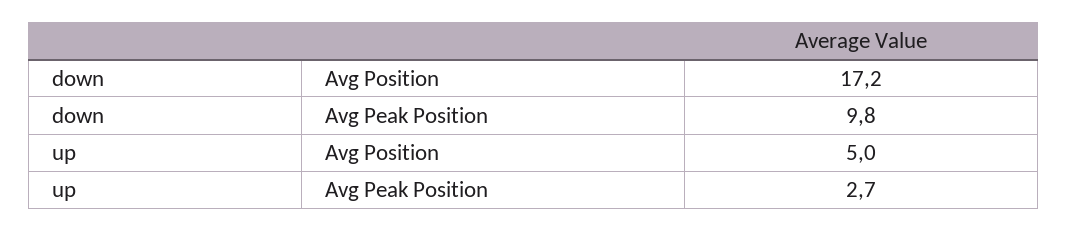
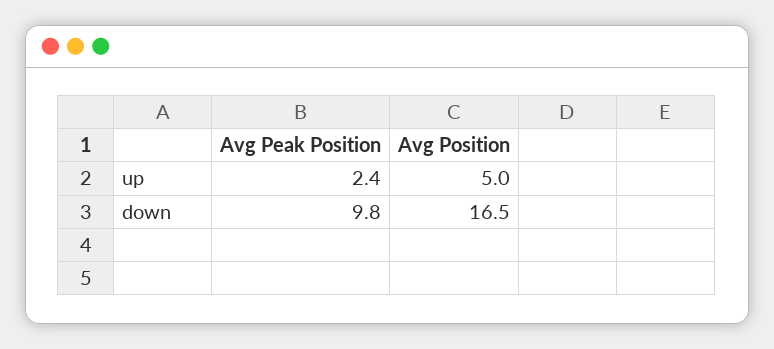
  {
    "down": {
-     "Avg Position": 17.2,
+     "Avg Position": 16.5,
      "Avg Peak Position": 9.8
    },
    "up": {
      "Avg Position": 5,
-     "Avg Peak Position": 2.7
+     "Avg Peak Position": 2.4
    }
  }

